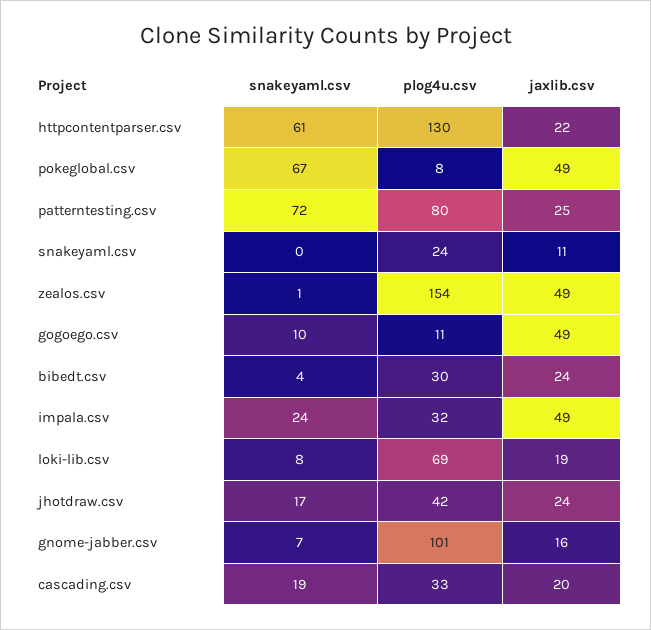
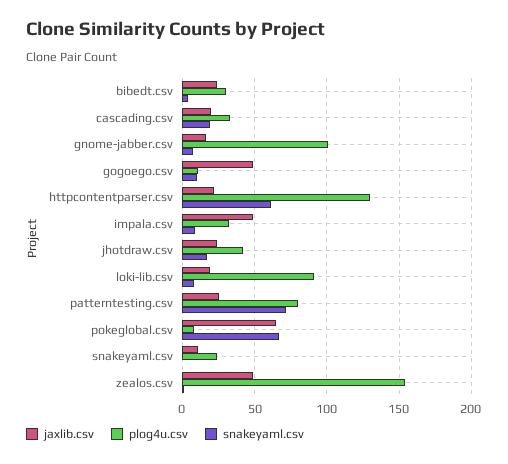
  {
    "snakeyaml.csv": {
      "httpcontentparser.csv": 61,
      "pokeglobal.csv": 67,
      "patterntesting.csv": 72,
      "snakeyaml.csv": 0,
      "zealos.csv": 1,
      "gogoego.csv": 10,
      "bibedt.csv": 4,
-     "impala.csv": 24,
+     "impala.csv": 10,
      "loki-lib.csv": 8,
      "jhotdraw.csv": 17,
      "gnome-jabber.csv": 7,
      "cascading.csv": 19
    },
    "plog4u.csv": {
      "httpcontentparser.csv": 130,
      "pokeglobal.csv": 8,
      "patterntesting.csv": 80,
      "snakeyaml.csv": 24,
      "zealos.csv": 154,
      "gogoego.csv": 11,
      "bibedt.csv": 30,
      "impala.csv": 32,
-     "loki-lib.csv": 69,
+     "loki-lib.csv": 90,
      "jhotdraw.csv": 42,
      "gnome-jabber.csv": 101,
      "cascading.csv": 33
    },
    "jaxlib.csv": {
      "httpcontentparser.csv": 22,
-     "pokeglobal.csv": 49,
+     "pokeglobal.csv": 65,
      "patterntesting.csv": 25,
      "snakeyaml.csv": 11,
      "zealos.csv": 49,
      "gogoego.csv": 49,
      "bibedt.csv": 24,
      "impala.csv": 49,
      "loki-lib.csv": 19,
      "jhotdraw.csv": 24,
      "gnome-jabber.csv": 16,
      "cascading.csv": 20
    }
  }

